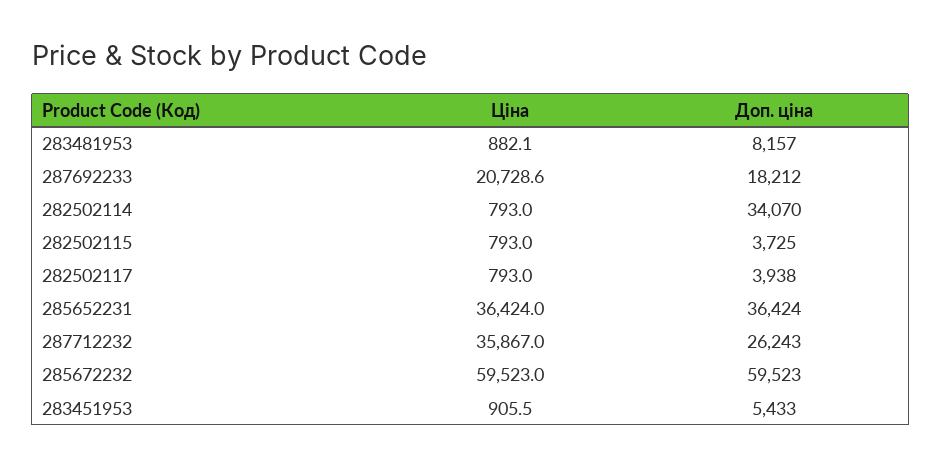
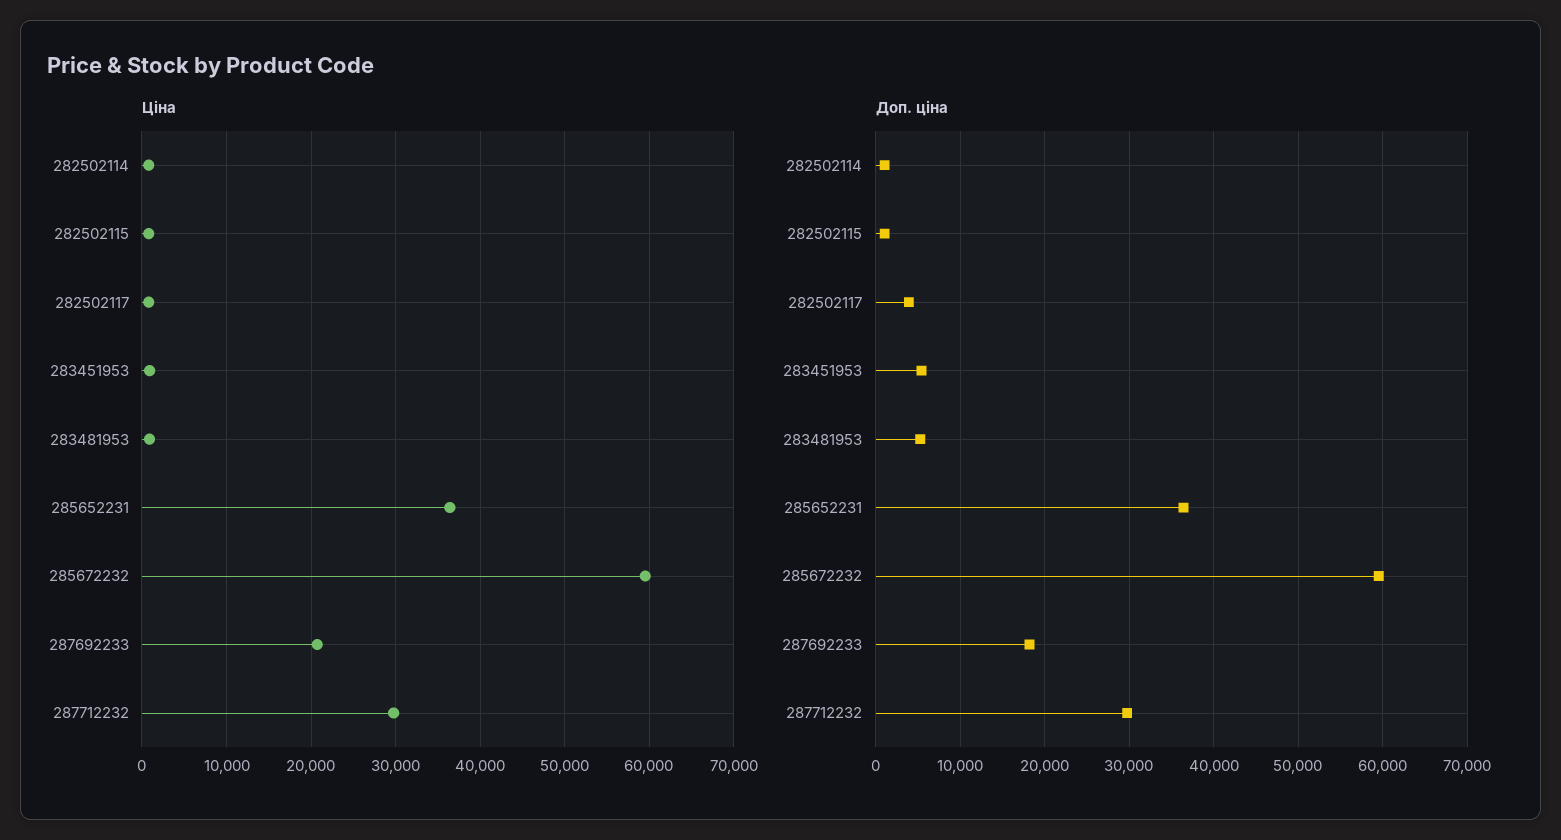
  {
    "Ціна": {
      "283481953": 882.1,
      "287692233": 20728.6,
      "282502114": 793,
      "282502115": 793,
      "282502117": 793,
      "285652231": 36424,
-     "287712232": 35867,
+     "287712232": 30000,
      "285672232": 59523,
      "283451953": 905.5
    },
    "Доп. ціна": {
-     "283481953": 8157,
+     "283481953": 5000,
      "287692233": 18212,
-     "282502114": 34070,
+     "282502114": 1000,
-     "282502115": 3725,
+     "282502115": 1000,
      "282502117": 3938,
      "285652231": 36424,
-     "287712232": 26243,
+     "287712232": 30000,
      "285672232": 59523,
      "283451953": 5433
    }
  }

